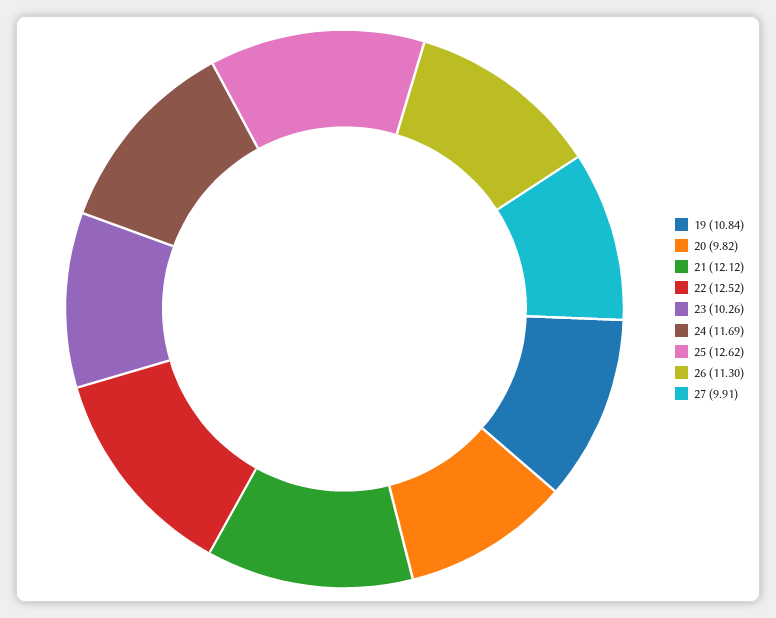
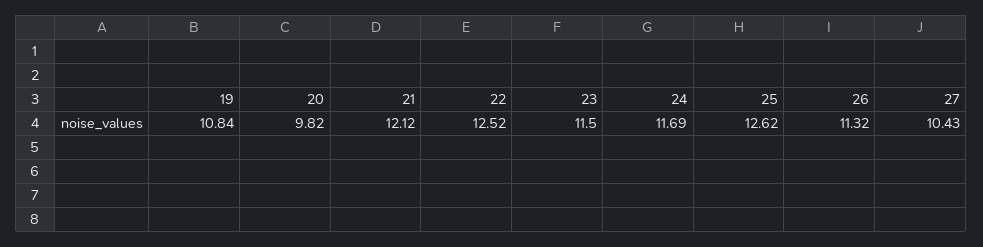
  {
    "19": 10.84,
    "20": 9.82,
    "21": 12.12,
    "22": 12.52,
-   "23": 10.26,
+   "23": 11.5,
    "24": 11.69,
    "25": 12.62,
-   "26": 11.3,
+   "26": 11.32,
-   "27": 9.91
+   "27": 10.43
  }

